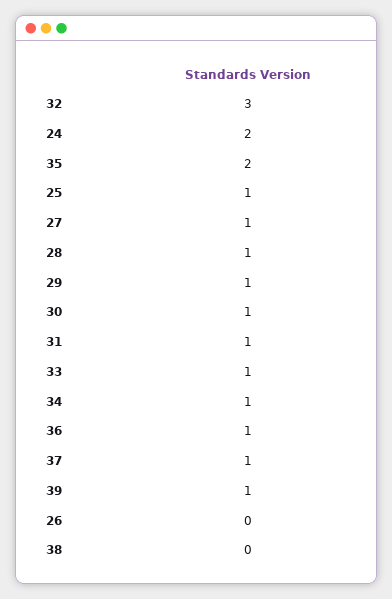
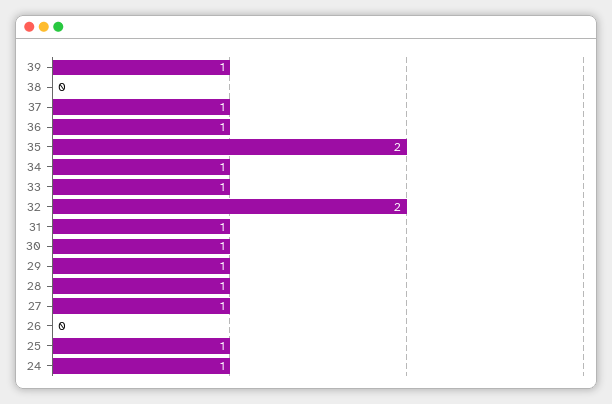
  {
-   "32": 3,
+   "32": 2,
-   "24": 2,
+   "24": 1,
    "35": 2,
    "25": 1,
    "27": 1,
    "28": 1,
    "29": 1,
    "30": 1,
    "31": 1,
    "33": 1,
    "34": 1,
    "36": 1,
    "37": 1,
    "39": 1,
    "26": 0,
    "38": 0
  }

